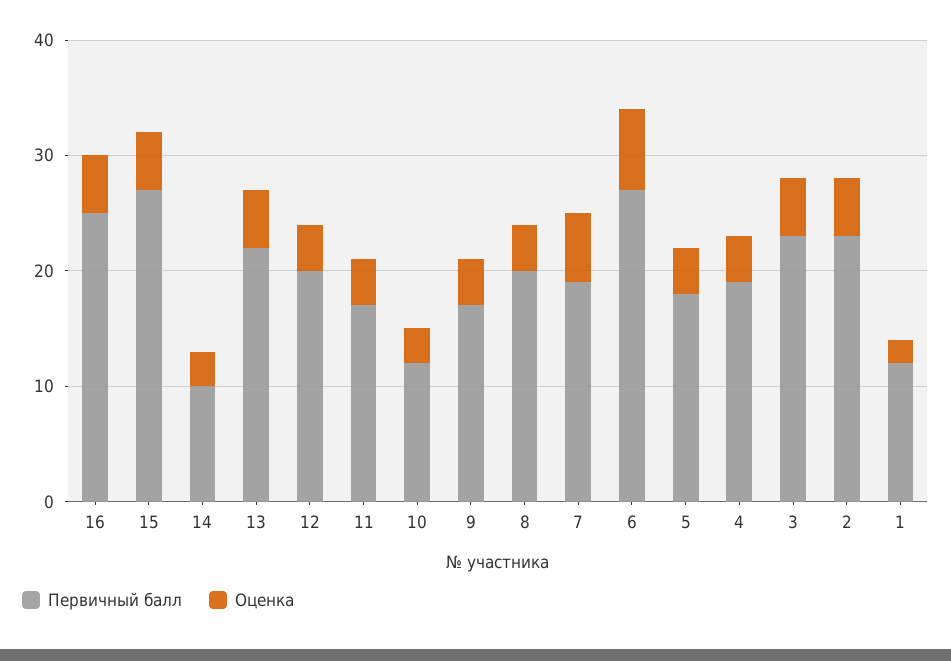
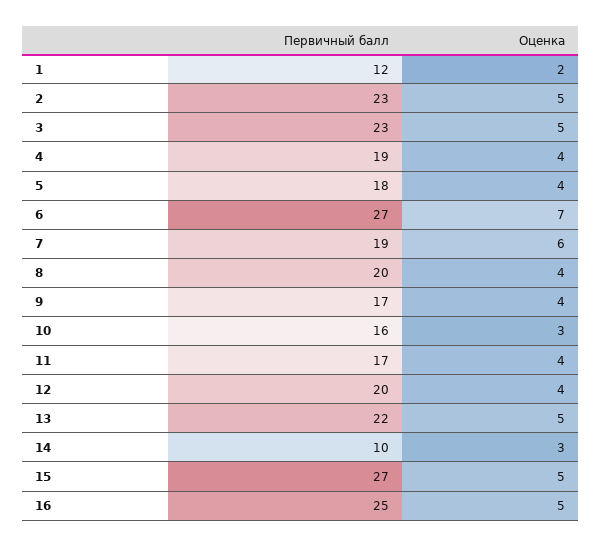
  {
    "Первичный балл": {
      "16": 25,
      "15": 27,
      "14": 10,
      "13": 22,
      "12": 20,
      "11": 17,
-     "10": 12,
+     "10": 16,
      "9": 17,
      "8": 20,
      "7": 19,
      "6": 27,
      "5": 18,
      "4": 19,
      "3": 23,
      "2": 23,
      "1": 12
    },
    "Оценка": {
      "16": 5,
      "15": 5,
      "14": 3,
      "13": 5,
      "12": 4,
      "11": 4,
      "10": 3,
      "9": 4,
      "8": 4,
      "7": 6,
      "6": 7,
      "5": 4,
      "4": 4,
      "3": 5,
      "2": 5,
      "1": 2
    }
  }

